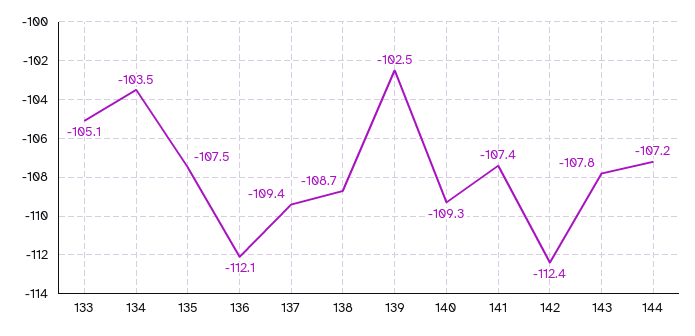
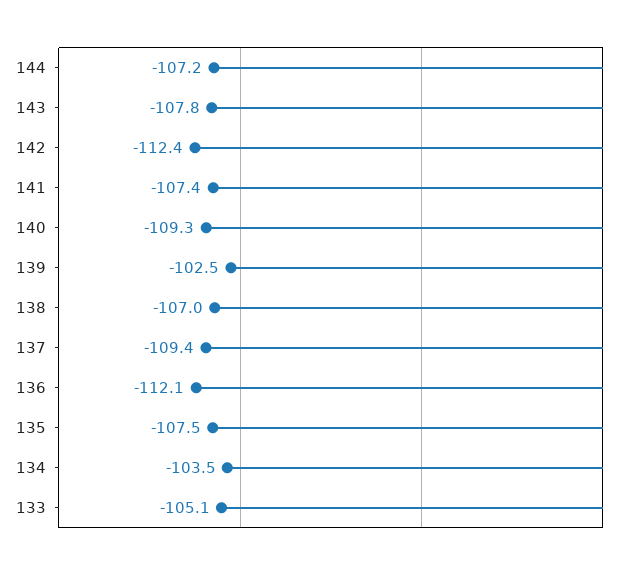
  {
    "133": -105.1,
    "134": -103.5,
    "135": -107.5,
    "136": -112.1,
    "137": -109.4,
-   "138": -108.7,
+   "138": -107,
    "139": -102.5,
    "140": -109.3,
    "141": -107.4,
    "142": -112.4,
    "143": -107.8,
    "144": -107.2
  }

